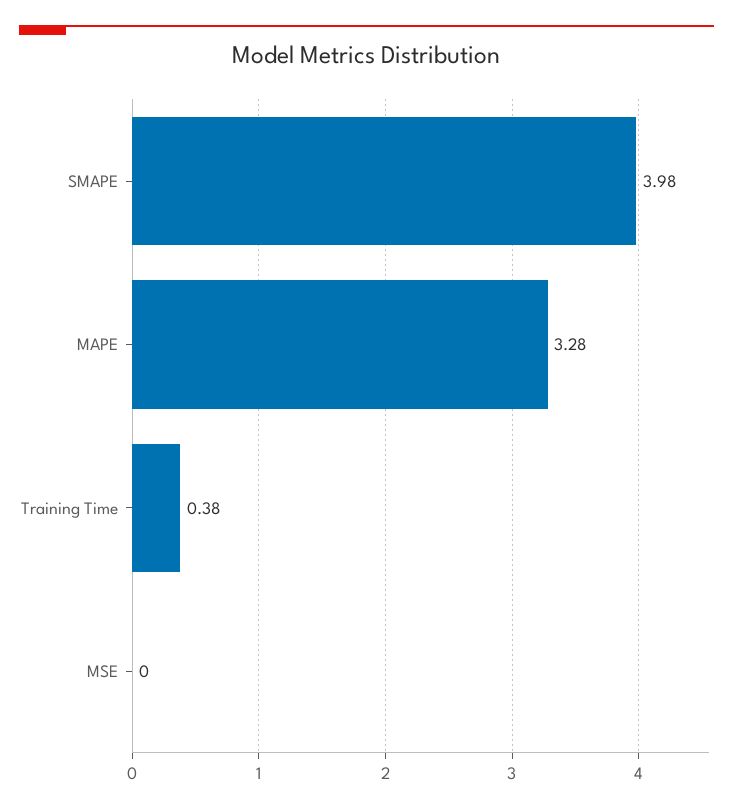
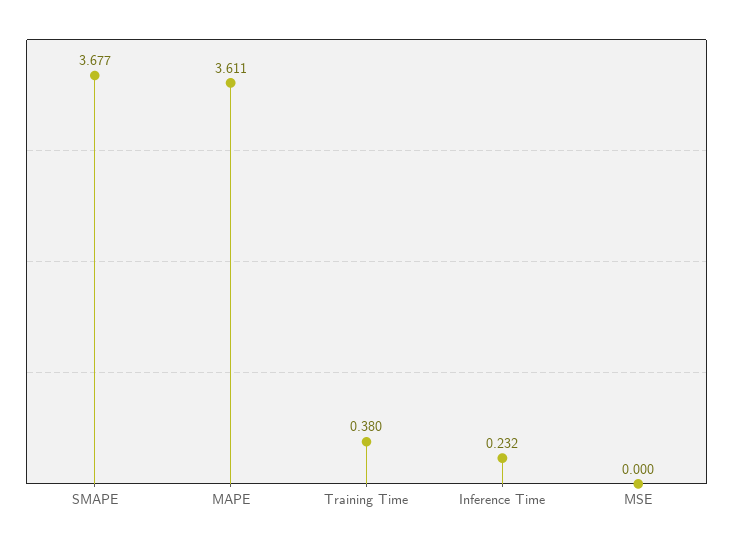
  {
-   "SMAPE": 3.98,
+   "SMAPE": 3.677,
-   "MAPE": 3.28,
+   "MAPE": 3.611,
    "Training Time": 0.38,
-   "MSE": 0
+   "MSE": 0,
+   "Inference Time": 0.232
  }

